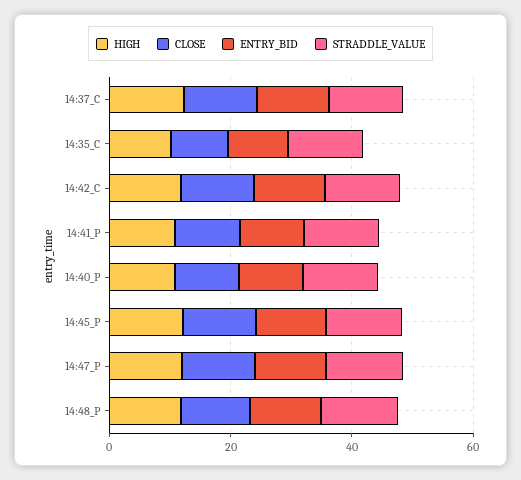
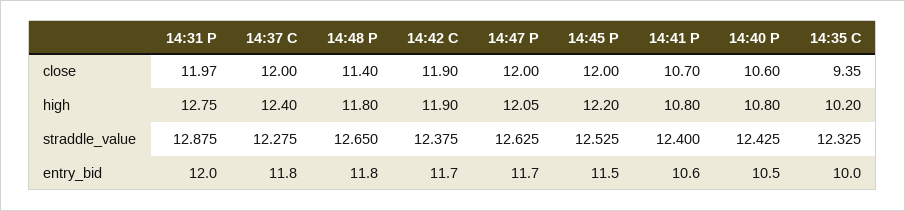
  {
    "HIGH": {
      "14:37_C": 12.4,
      "14:35_C": 10.2,
      "14:42_C": 11.9,
      "14:41_P": 10.8,
      "14:40_P": 10.8,
      "14:45_P": 12.2,
      "14:47_P": 12.05,
-     "14:48_P": 11.8
+     "14:48_P": 11.8,
+     "14:31 P": 12.75
    },
    "CLOSE": {
      "14:37_C": 12,
      "14:35_C": 9.35,
      "14:42_C": 11.9,
      "14:41_P": 10.7,
      "14:40_P": 10.6,
      "14:45_P": 12,
      "14:47_P": 12,
-     "14:48_P": 11.4
+     "14:48_P": 11.4,
+     "14:31 P": 11.97
    },
    "ENTRY_BID": {
      "14:37_C": 11.8,
      "14:35_C": 10,
      "14:42_C": 11.7,
      "14:41_P": 10.6,
      "14:40_P": 10.5,
      "14:45_P": 11.5,
      "14:47_P": 11.7,
-     "14:48_P": 11.8
+     "14:48_P": 11.8,
+     "14:31 P": 12
    },
    "STRADDLE_VALUE": {
      "14:37_C": 12.275,
      "14:35_C": 12.325,
      "14:42_C": 12.375,
      "14:41_P": 12.4,
      "14:40_P": 12.425,
      "14:45_P": 12.525,
      "14:47_P": 12.625,
-     "14:48_P": 12.65
+     "14:48_P": 12.65,
+     "14:31 P": 12.875
    }
  }

